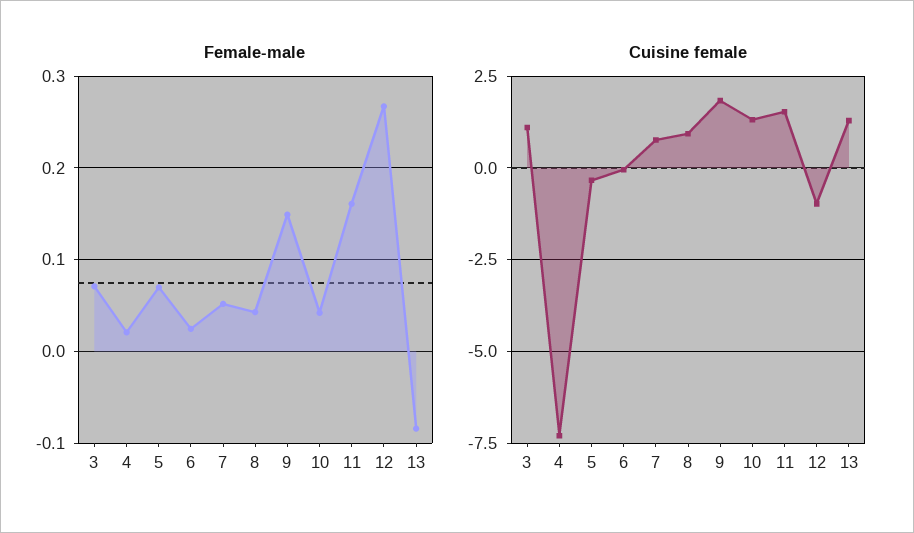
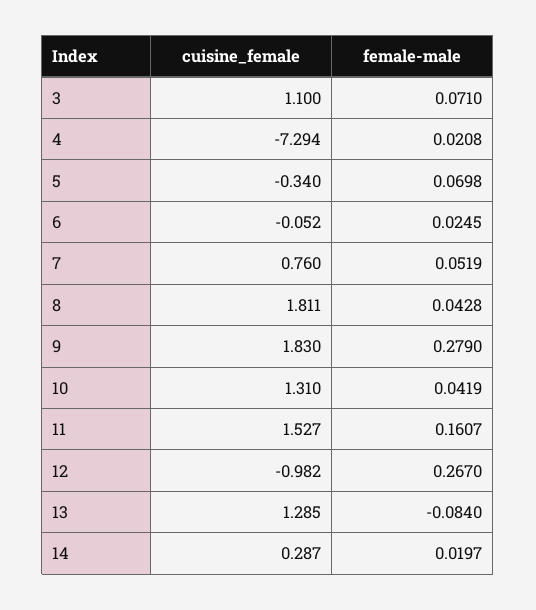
  {
    "Female-male": {
      "3": 0.071,
      "4": 0.0208,
      "5": 0.0698,
      "6": 0.0245,
      "7": 0.0519,
      "8": 0.0428,
-     "9": 0.15,
+     "9": 0.279,
      "10": 0.0419,
      "11": 0.1607,
      "12": 0.267,
-     "13": -0.084
+     "13": -0.084,
+     "14": 0.0197
    },
    "Cuisine female": {
      "3": 1.1,
      "4": -7.294,
      "5": -0.34,
      "6": -0.052,
      "7": 0.76,
-     "8": 1,
+     "8": 1.811,
      "9": 1.83,
      "10": 1.31,
      "11": 1.527,
      "12": -0.982,
-     "13": 1.285
+     "13": 1.285,
+     "14": 0.287
    }
  }

